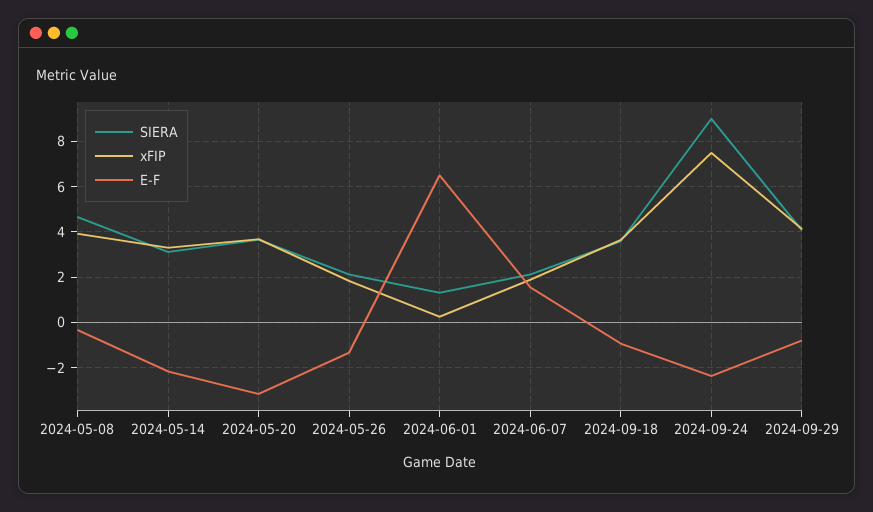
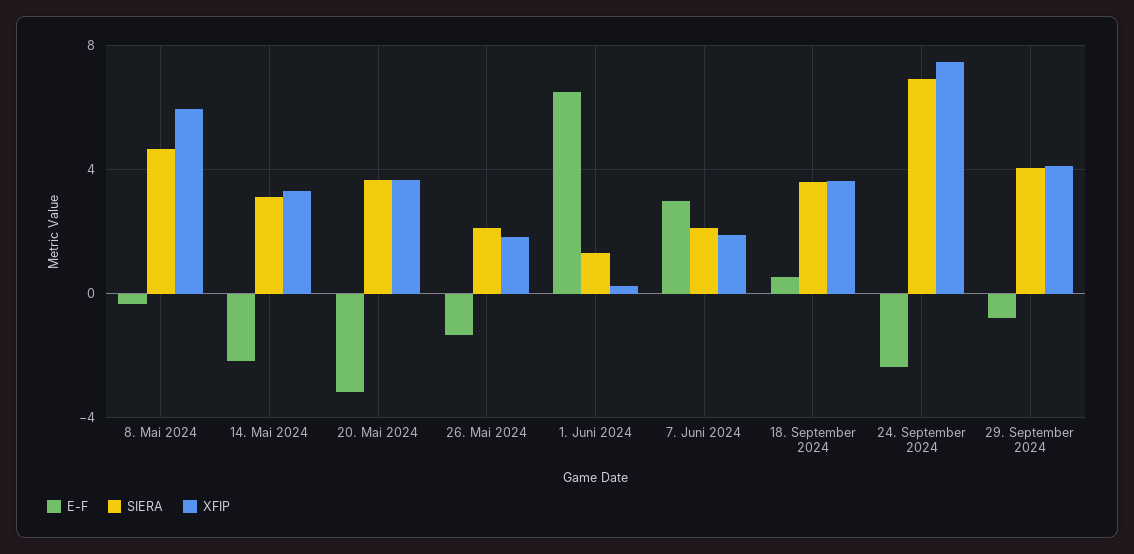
  {
    "SIERA": {
      "2024-05-08": 4.5,
      "2024-05-14": 3,
      "2024-05-20": 3.5,
      "2024-05-26": 2,
      "2024-06-01": 1.5,
      "2024-06-07": 2,
      "2024-09-18": 3.5,
-     "2024-09-24": 9,
+     "2024-09-24": 7,
      "2024-09-29": 4
    },
    "xFIP": {
-     "2024-05-08": 4,
+     "2024-05-08": 6,
      "2024-05-14": 3.5,
      "2024-05-20": 3.5,
      "2024-05-26": 2,
      "2024-06-01": 0.5,
      "2024-06-07": 2,
      "2024-09-18": 3.5,
      "2024-09-24": 7.5,
      "2024-09-29": 4
    },
    "E-F": {
      "2024-05-08": -0.5,
      "2024-05-14": -2,
      "2024-05-20": -3,
      "2024-05-26": -1.5,
      "2024-06-01": 6.5,
-     "2024-06-07": 1.5,
+     "2024-06-07": 3,
-     "2024-09-18": -1,
+     "2024-09-18": 0.5,
      "2024-09-24": -2.5,
      "2024-09-29": -1
    }
  }

